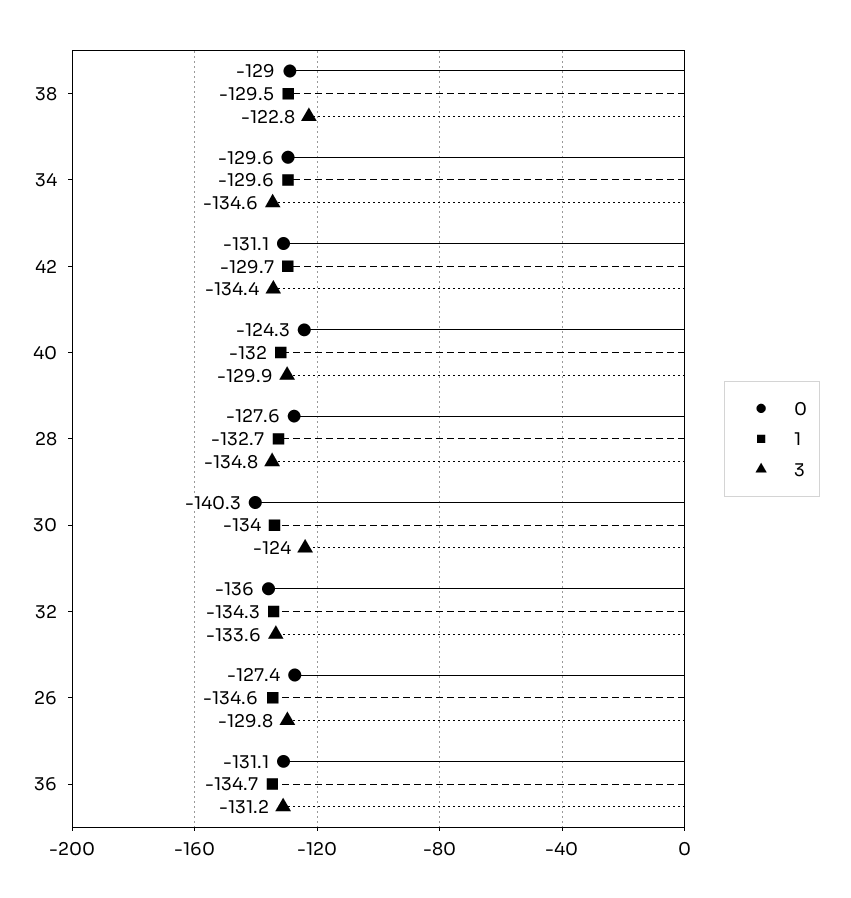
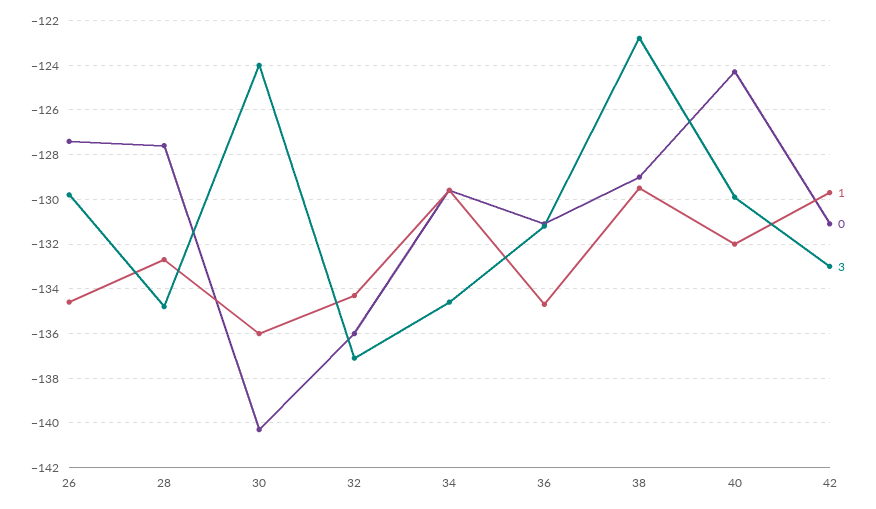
  {
    "0": {
      "38": -129,
      "34": -129.6,
      "42": -131.1,
      "40": -124.3,
      "28": -127.6,
      "30": -140.3,
      "32": -136,
      "26": -127.4,
      "36": -131.1
    },
    "1": {
      "38": -129.5,
      "34": -129.6,
      "42": -129.7,
      "40": -132,
      "28": -132.7,
-     "30": -134,
+     "30": -136,
      "32": -134.3,
      "26": -134.6,
      "36": -134.7
    },
    "3": {
      "38": -122.8,
      "34": -134.6,
-     "42": -134.4,
+     "42": -133,
      "40": -129.9,
      "28": -134.8,
      "30": -124,
-     "32": -133.6,
+     "32": -137,
      "26": -129.8,
      "36": -131.2
    }
  }

